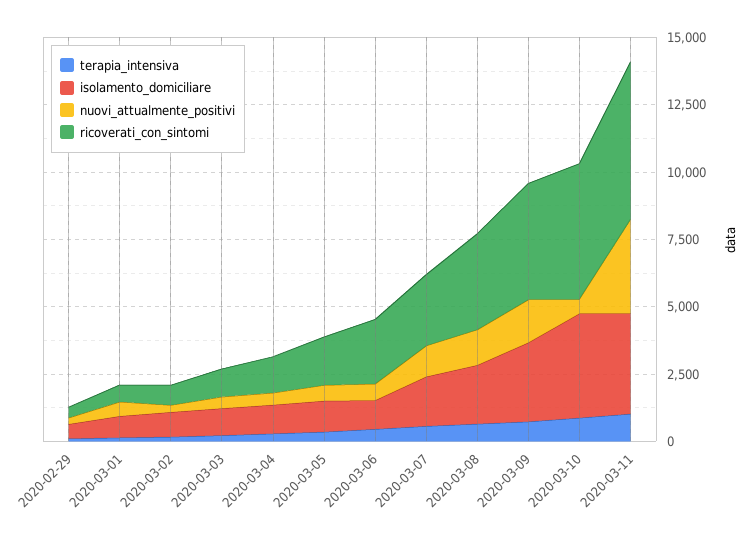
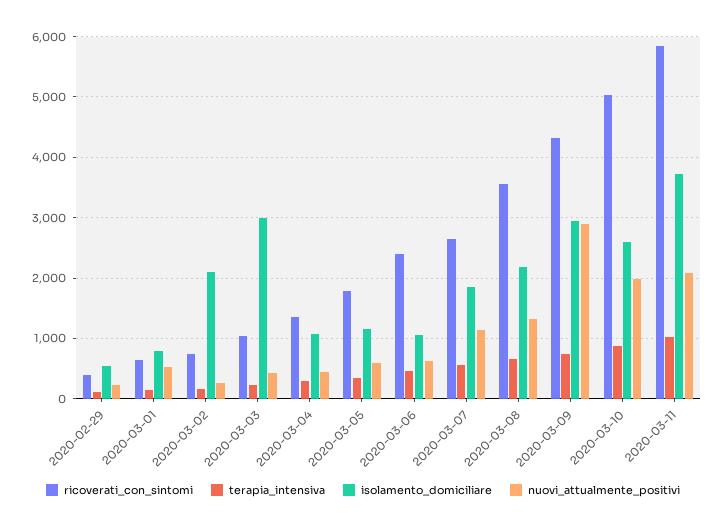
  {
    "terapia_intensiva": {
      "2020-02-29": 100,
      "2020-03-01": 100,
      "2020-03-02": 200,
      "2020-03-03": 200,
      "2020-03-04": 300,
      "2020-03-05": 400,
      "2020-03-06": 500,
      "2020-03-07": 600,
      "2020-03-08": 700,
      "2020-03-09": 700,
      "2020-03-10": 900,
      "2020-03-11": 1000
    },
    "isolamento_domiciliare": {
      "2020-02-29": 500,
      "2020-03-01": 800,
-     "2020-03-02": 1000,
+     "2020-03-02": 2100,
-     "2020-03-03": 1000,
+     "2020-03-03": 3000,
      "2020-03-04": 1100,
      "2020-03-05": 1200,
      "2020-03-06": 1100,
      "2020-03-07": 1800,
      "2020-03-08": 2200,
      "2020-03-09": 2900,
-     "2020-03-10": 4000,
+     "2020-03-10": 2600,
      "2020-03-11": 3700
    },
    "nuovi_attualmente_positivi": {
      "2020-02-29": 200,
      "2020-03-01": 500,
      "2020-03-02": 300,
      "2020-03-03": 400,
      "2020-03-04": 400,
      "2020-03-05": 600,
      "2020-03-06": 600,
      "2020-03-07": 1100,
      "2020-03-08": 1300,
-     "2020-03-09": 1500,
+     "2020-03-09": 2900,
-     "2020-03-10": 500,
+     "2020-03-10": 2000,
-     "2020-03-11": 3500
+     "2020-03-11": 2100
    },
    "ricoverati_con_sintomi": {
      "2020-02-29": 400,
      "2020-03-01": 600,
      "2020-03-02": 700,
      "2020-03-03": 1000,
      "2020-03-04": 1300,
      "2020-03-05": 1800,
      "2020-03-06": 2400,
      "2020-03-07": 2700,
      "2020-03-08": 3600,
      "2020-03-09": 4300,
      "2020-03-10": 5000,
      "2020-03-11": 5800
    }
  }

